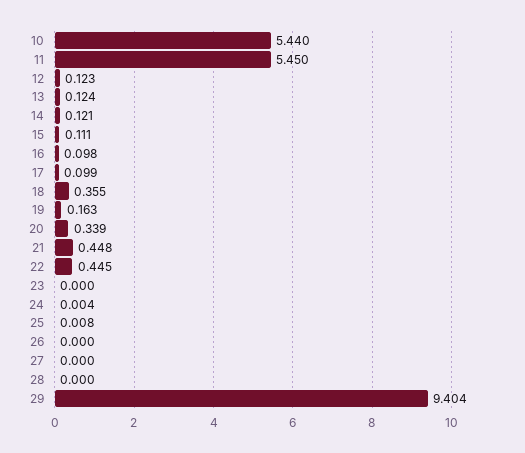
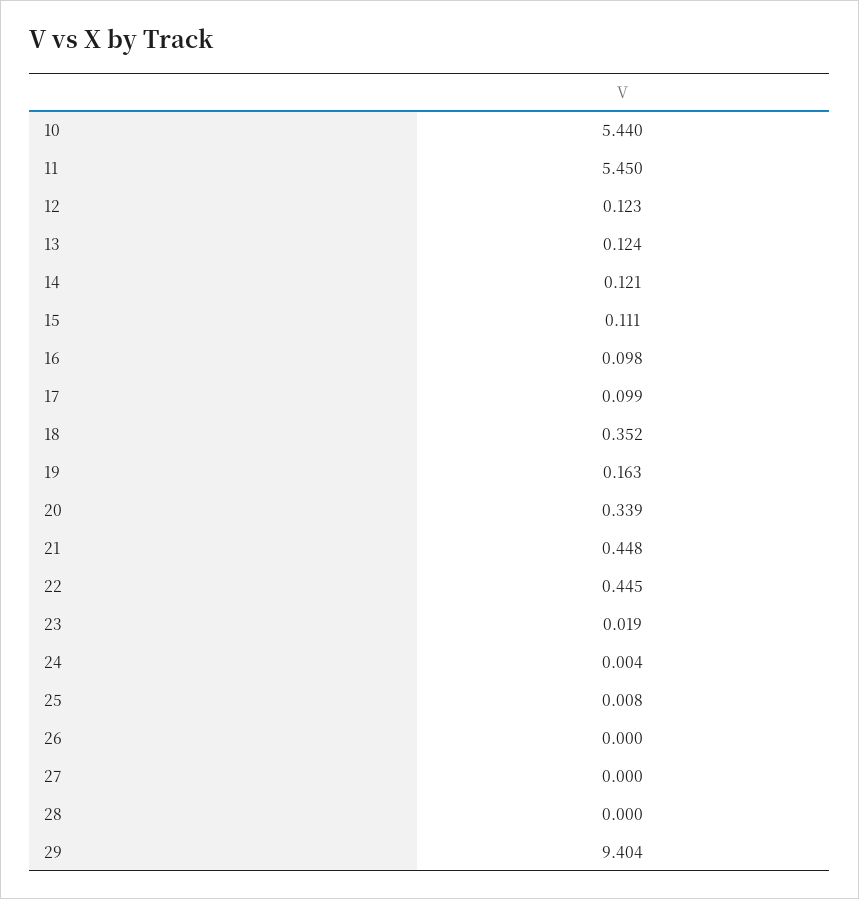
  {
    "10": 5.44,
    "11": 5.45,
    "12": 0.123,
    "13": 0.124,
    "14": 0.121,
    "15": 0.111,
    "16": 0.098,
    "17": 0.099,
-   "18": 0.355,
+   "18": 0.352,
    "19": 0.163,
    "20": 0.339,
    "21": 0.448,
    "22": 0.445,
-   "23": 0,
+   "23": 0.019,
    "24": 0.004,
    "25": 0.008,
    "26": 0,
    "27": 0,
    "28": 0,
    "29": 9.404
  }

